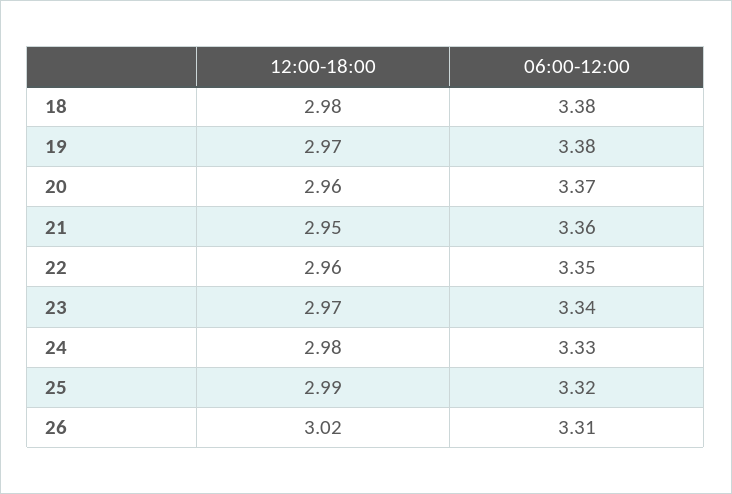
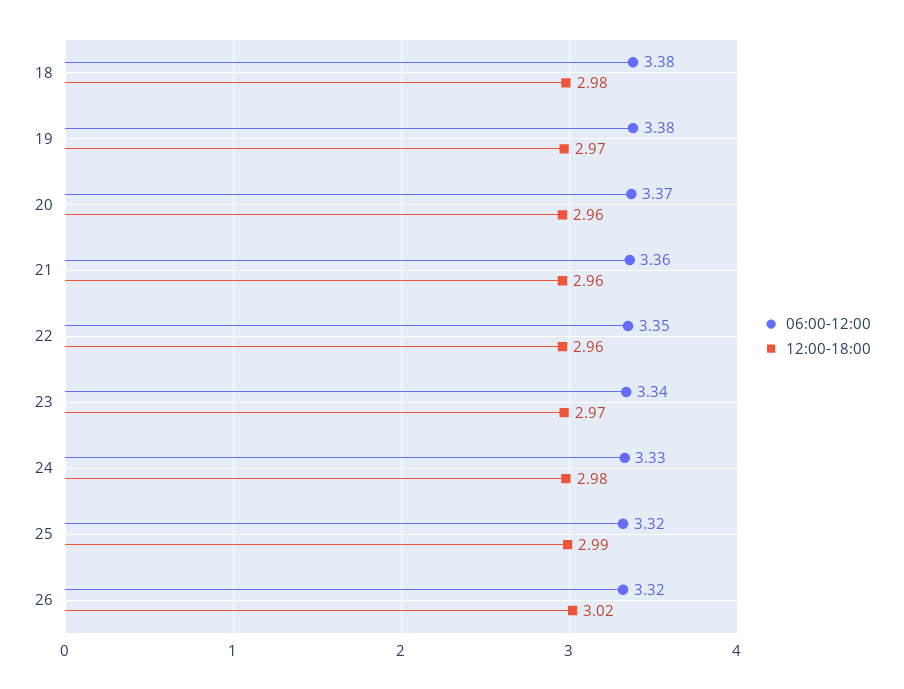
  {
    "12:00-18:00": {
      "18": 2.98,
      "19": 2.97,
      "20": 2.96,
-     "21": 2.95,
+     "21": 2.96,
      "22": 2.96,
      "23": 2.97,
      "24": 2.98,
      "25": 2.99,
      "26": 3.02
    },
    "06:00-12:00": {
      "18": 3.38,
      "19": 3.38,
      "20": 3.37,
      "21": 3.36,
      "22": 3.35,
      "23": 3.34,
      "24": 3.33,
      "25": 3.32,
-     "26": 3.31
+     "26": 3.32
    }
  }

